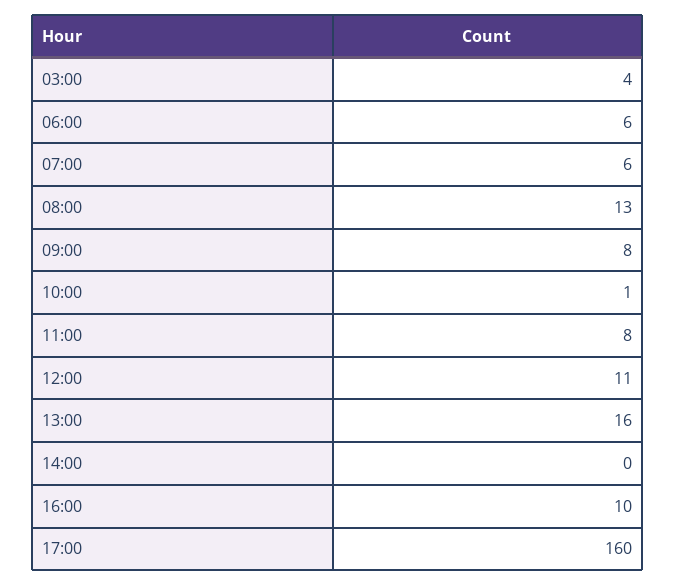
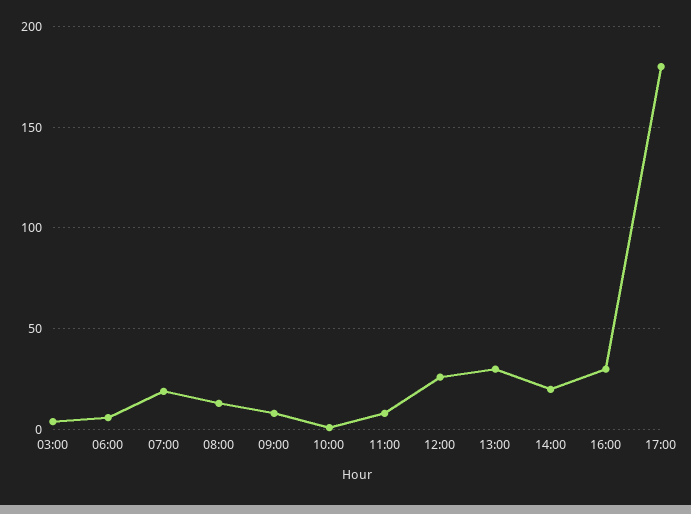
  {
    "03:00": 4,
    "06:00": 6,
-   "07:00": 6,
+   "07:00": 20,
    "08:00": 13,
    "09:00": 8,
    "10:00": 1,
    "11:00": 8,
-   "12:00": 11,
+   "12:00": 25,
-   "13:00": 16,
+   "13:00": 30,
-   "14:00": 0,
+   "14:00": 20,
-   "16:00": 10,
+   "16:00": 30,
-   "17:00": 160
+   "17:00": 180
  }

